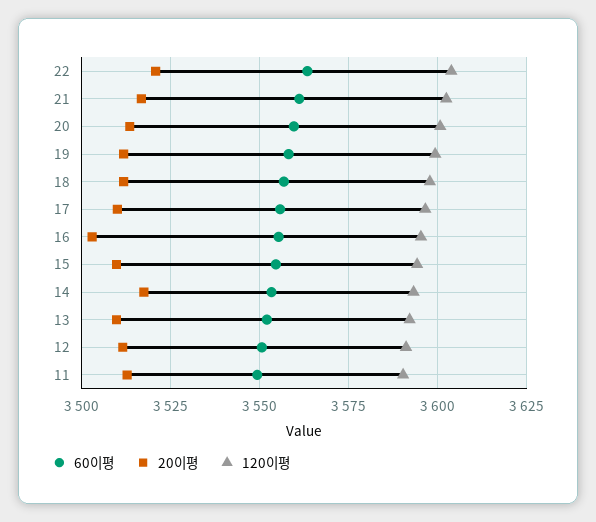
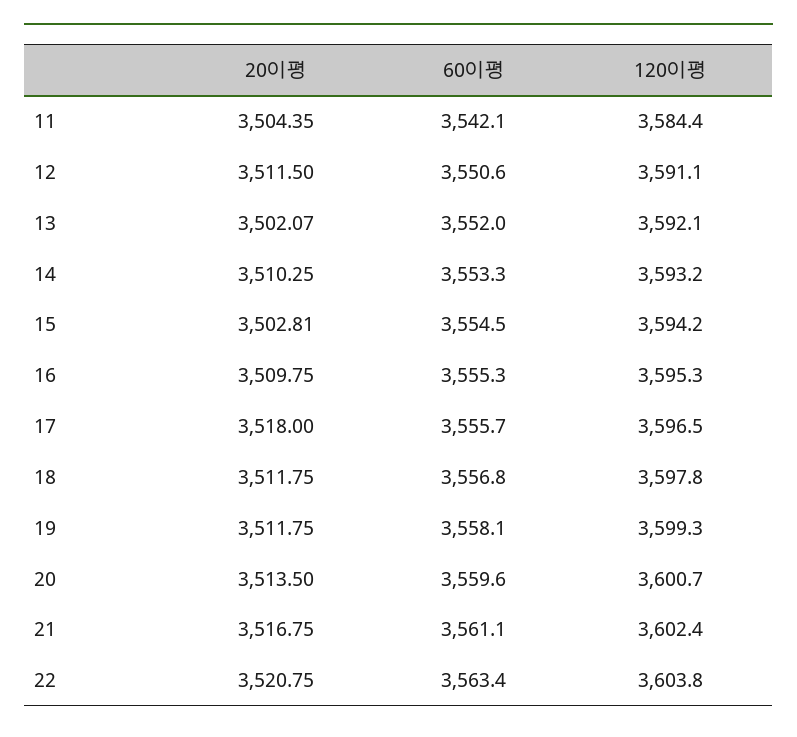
  {
    "60이평": {
      "22": 3563.4,
      "21": 3561.1,
      "20": 3559.6,
      "19": 3558.1,
      "18": 3556.8,
      "17": 3555.7,
      "16": 3555.3,
      "15": 3554.5,
      "14": 3553.3,
      "13": 3552,
      "12": 3550.6,
-     "11": 3550
+     "11": 3542.1
    },
    "20이평": {
      "22": 3520.75,
      "21": 3516.75,
      "20": 3513.5,
      "19": 3511.75,
      "18": 3511.75,
-     "17": 3510,
+     "17": 3518,
-     "16": 3502.5,
+     "16": 3509.75,
-     "15": 3510,
+     "15": 3502.81,
-     "14": 3517.5,
+     "14": 3510.25,
-     "13": 3510,
+     "13": 3502.07,
      "12": 3511.5,
-     "11": 3512.5
+     "11": 3504.35
    },
    "120이평": {
      "22": 3603.8,
      "21": 3602.4,
      "20": 3600.7,
      "19": 3599.3,
      "18": 3597.8,
      "17": 3596.5,
      "16": 3595.3,
      "15": 3594.2,
      "14": 3593.2,
      "13": 3592.1,
      "12": 3591.1,
-     "11": 3590
+     "11": 3584.4
    }
  }

